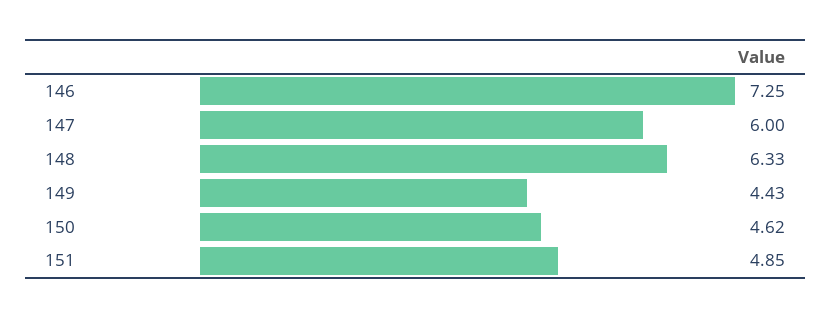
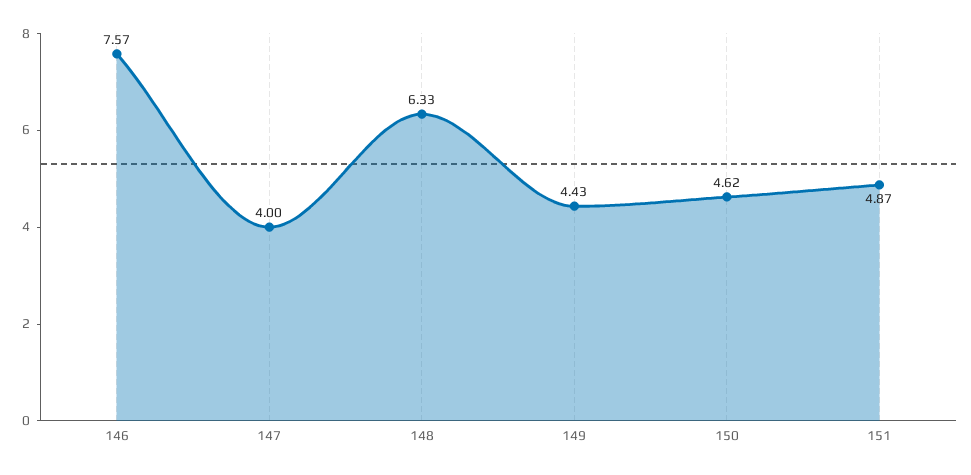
  {
-   "146": 7.25,
+   "146": 7.57,
-   "147": 6,
+   "147": 4,
    "148": 6.33,
    "149": 4.43,
    "150": 4.62,
-   "151": 4.85
+   "151": 4.87
  }

